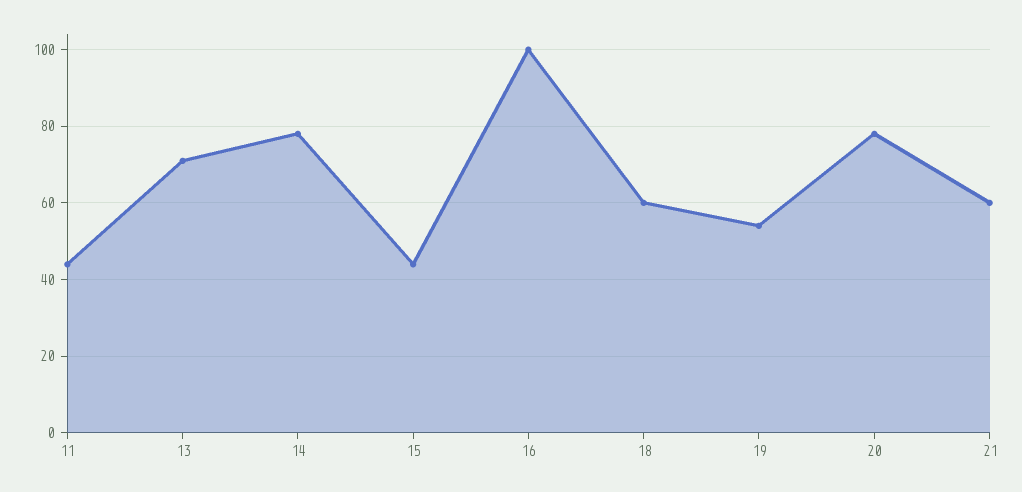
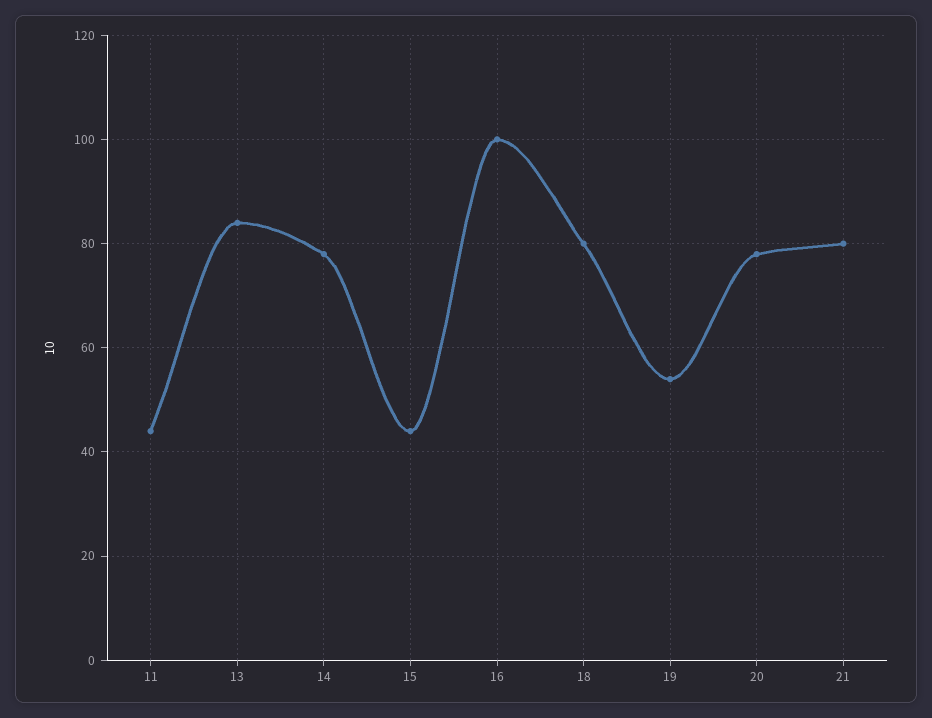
  {
    "11": 45,
-   "13": 70,
+   "13": 85,
    "14": 80,
    "15": 45,
    "16": 100,
-   "18": 60,
+   "18": 80,
    "19": 55,
    "20": 80,
-   "21": 60
+   "21": 80
  }

